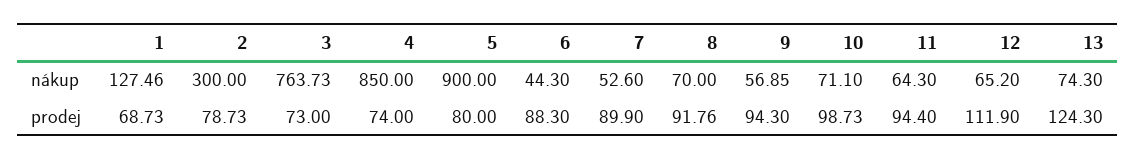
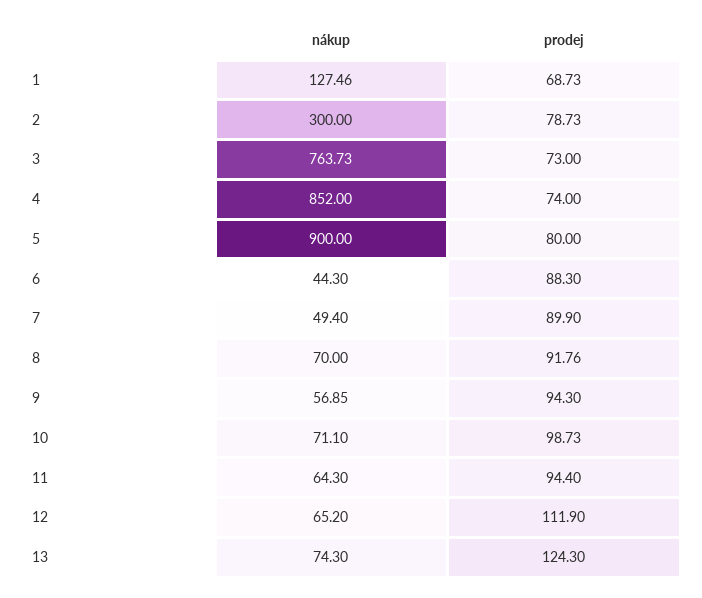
  {
    "1": {
      "nákup": 127.46,
      "prodej": 68.73
    },
    "2": {
      "nákup": 300,
      "prodej": 78.73
    },
    "3": {
      "nákup": 763.73,
      "prodej": 73
    },
    "4": {
-     "nákup": 850,
+     "nákup": 852,
      "prodej": 74
    },
    "5": {
      "nákup": 900,
      "prodej": 80
    },
    "6": {
      "nákup": 44.3,
      "prodej": 88.3
    },
    "7": {
-     "nákup": 52.6,
+     "nákup": 49.4,
      "prodej": 89.9
    },
    "8": {
      "nákup": 70,
      "prodej": 91.76
    },
    "9": {
      "nákup": 56.85,
      "prodej": 94.3
    },
    "10": {
      "nákup": 71.1,
      "prodej": 98.73
    },
    "11": {
      "nákup": 64.3,
      "prodej": 94.4
    },
    "12": {
      "nákup": 65.2,
      "prodej": 111.9
    },
    "13": {
      "nákup": 74.3,
      "prodej": 124.3
    }
  }

